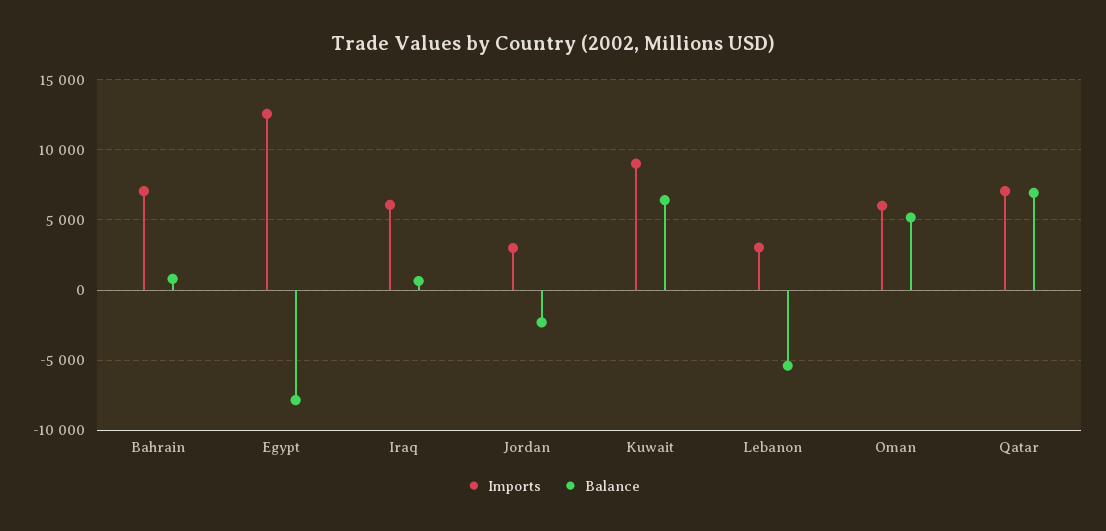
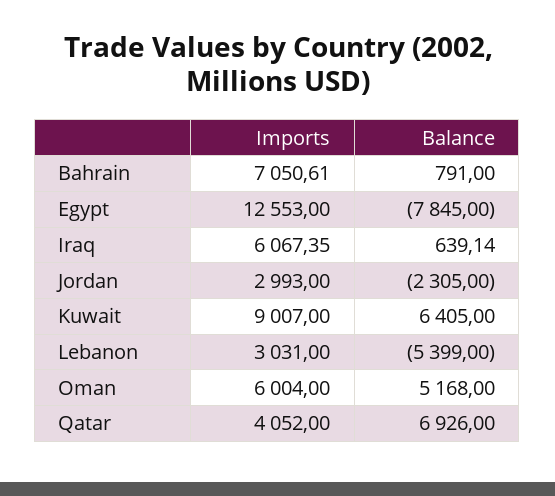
  {
    "Imports": {
      "Bahrain": 7050.61,
      "Egypt": 12553,
      "Iraq": 6067.35,
      "Jordan": 2993,
      "Kuwait": 9007,
      "Lebanon": 3031,
      "Oman": 6004,
-     "Qatar": 7000
+     "Qatar": 4052
    },
    "Balance": {
      "Bahrain": 791,
      "Egypt": -7845,
      "Iraq": 639.14,
      "Jordan": -2305,
      "Kuwait": 6405,
      "Lebanon": -5399,
      "Oman": 5168,
      "Qatar": 6926
    }
  }

